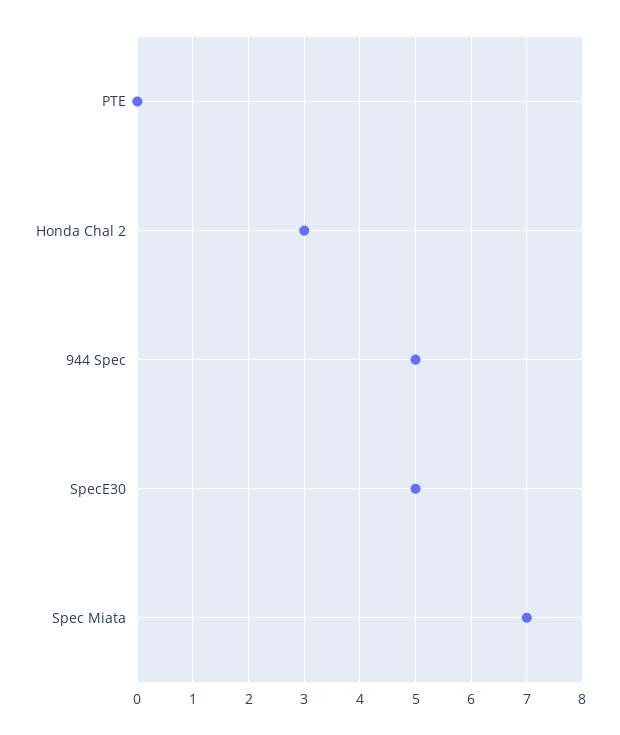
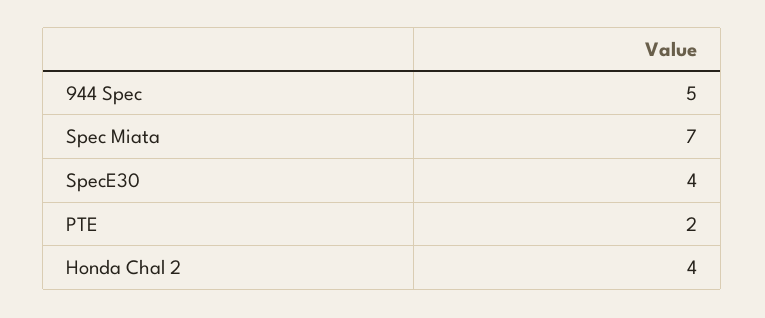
  {
-   "PTE": 0,
+   "PTE": 2,
-   "Honda Chal 2": 3,
+   "Honda Chal 2": 4,
    "944 Spec": 5,
-   "SpecE30": 5,
+   "SpecE30": 4,
    "Spec Miata": 7
  }

